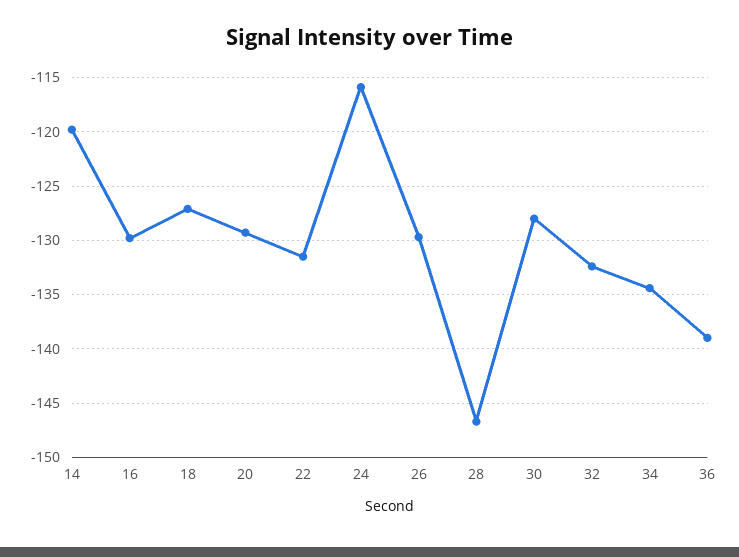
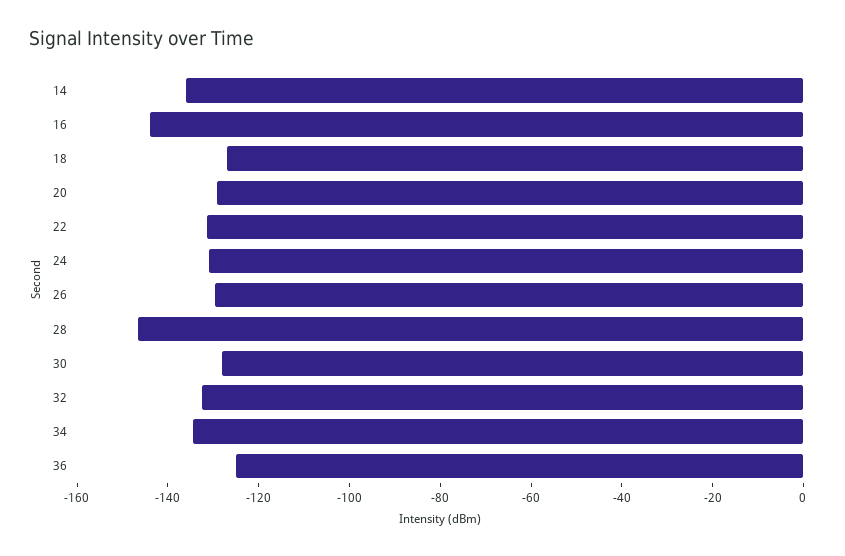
  {
-   "14": -120,
+   "14": -135,
-   "16": -130,
+   "16": -145,
    "18": -127,
    "20": -129,
    "22": -132,
-   "24": -116,
+   "24": -130,
    "26": -130,
    "28": -147,
    "30": -128,
    "32": -132,
    "34": -134,
-   "36": -139
+   "36": -125
  }

